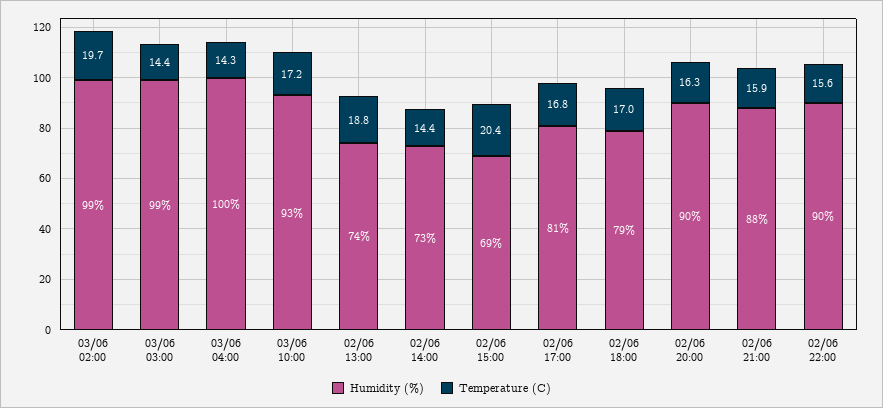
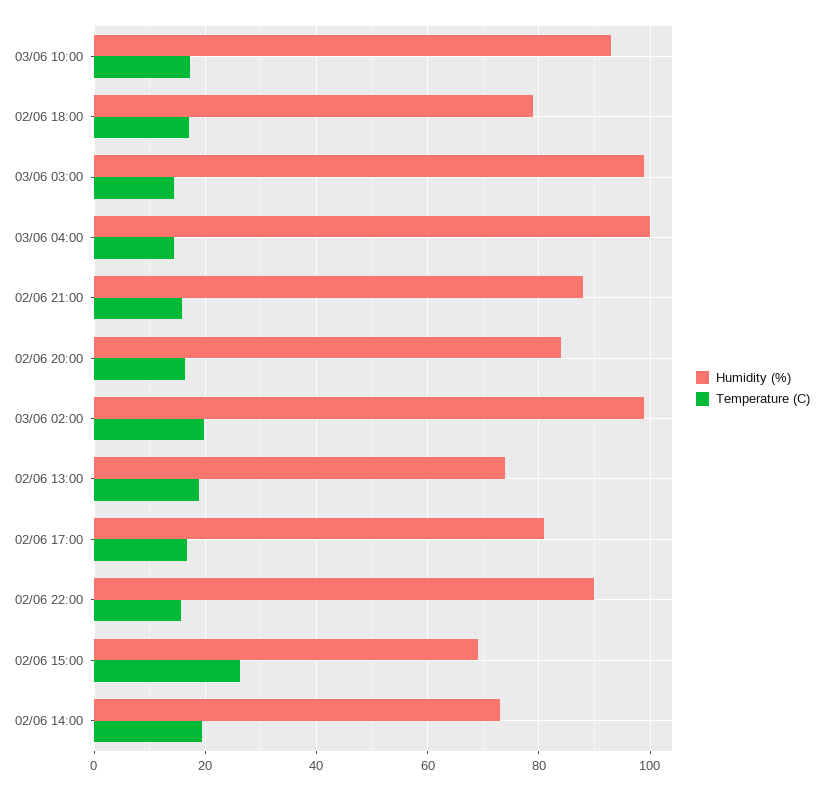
  {
    "Humidity (%)": {
      "03/06 02:00": 99,
      "03/06 03:00": 99,
      "03/06 04:00": 100,
      "03/06 10:00": 93,
      "02/06 13:00": 74,
      "02/06 14:00": 73,
      "02/06 15:00": 69,
      "02/06 17:00": 81,
      "02/06 18:00": 79,
-     "02/06 20:00": 90,
+     "02/06 20:00": 84,
      "02/06 21:00": 88,
      "02/06 22:00": 90
    },
    "Temperature (C)": {
      "03/06 02:00": 19.7,
      "03/06 03:00": 14.4,
      "03/06 04:00": 14.3,
      "03/06 10:00": 17.2,
      "02/06 13:00": 18.8,
-     "02/06 14:00": 14.4,
+     "02/06 14:00": 20,
-     "02/06 15:00": 20.4,
+     "02/06 15:00": 26,
      "02/06 17:00": 16.8,
      "02/06 18:00": 17,
      "02/06 20:00": 16.3,
      "02/06 21:00": 15.9,
      "02/06 22:00": 15.6
    }
  }

